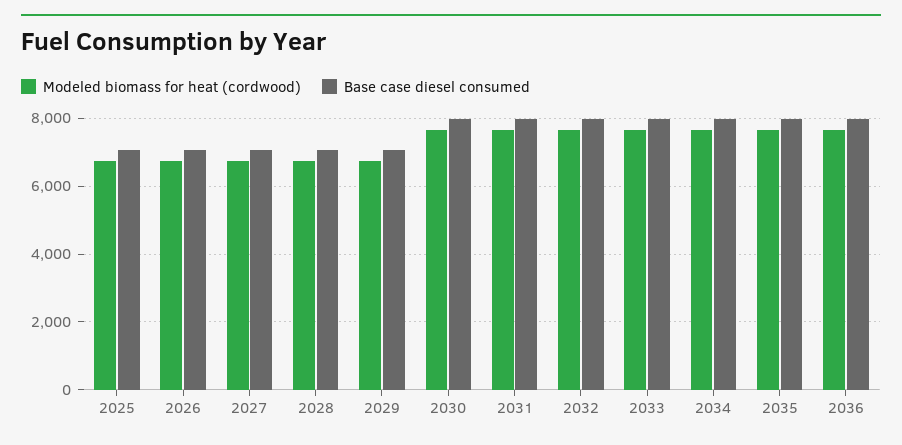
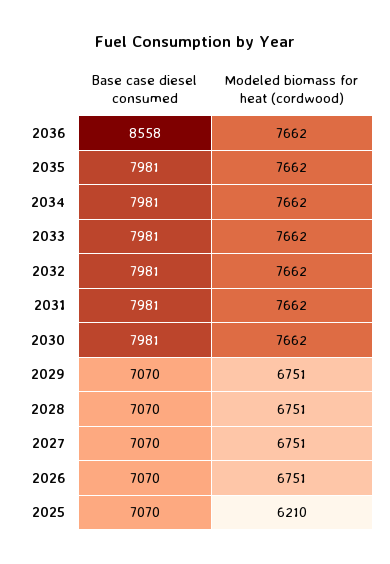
  {
    "Modeled biomass for heat (cordwood)": {
-     "2025": 6800,
+     "2025": 6210,
      "2026": 6751,
      "2027": 6751,
      "2028": 6751,
      "2029": 6751,
      "2030": 7662,
      "2031": 7662,
      "2032": 7662,
      "2033": 7662,
      "2034": 7662,
      "2035": 7662,
      "2036": 7662
    },
    "Base case diesel consumed": {
      "2025": 7070,
      "2026": 7070,
      "2027": 7070,
      "2028": 7070,
      "2029": 7070,
      "2030": 7981,
      "2031": 7981,
      "2032": 7981,
      "2033": 7981,
      "2034": 7981,
      "2035": 7981,
-     "2036": 8000
+     "2036": 8558
    }
  }

